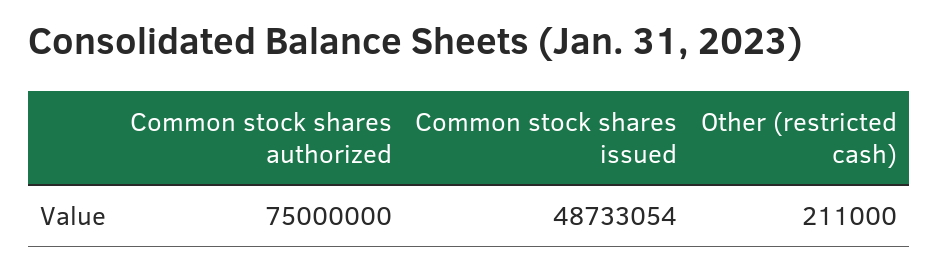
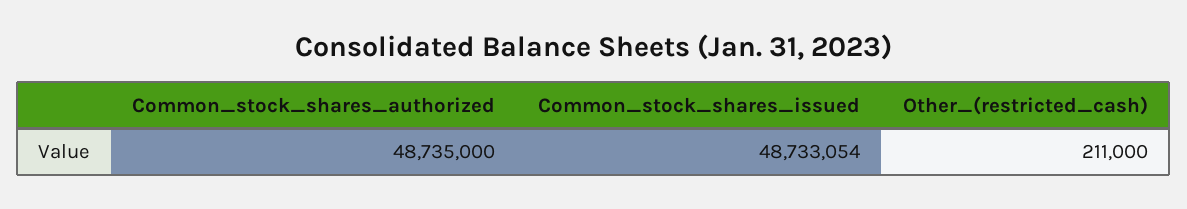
  {
-   "Common stock shares authorized": 75000000,
+   "Common stock shares authorized": 48735000,
    "Common stock shares issued": 48733054,
    "Other (restricted cash)": 211000
  }

